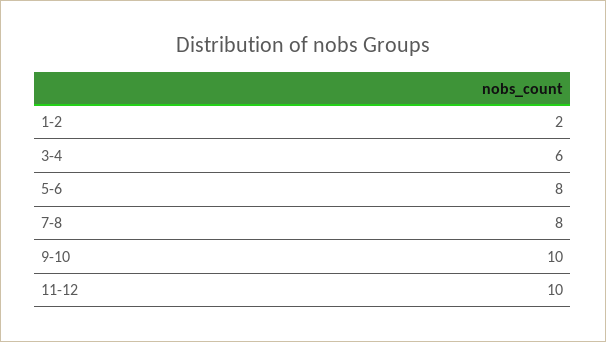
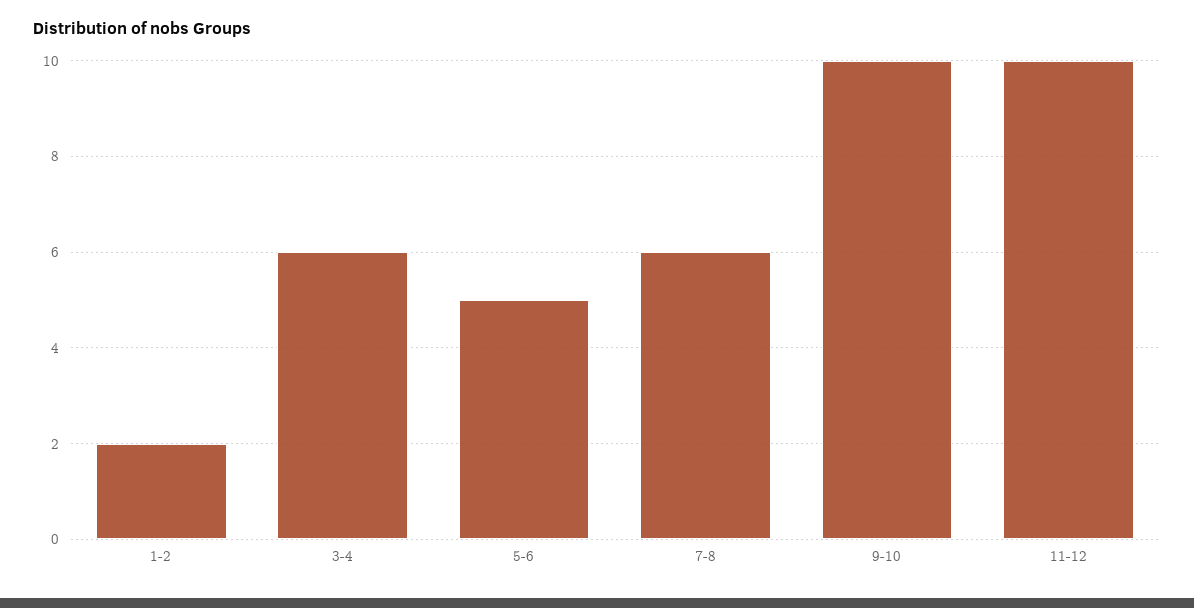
  {
    "1-2": 2,
    "3-4": 6,
-   "5-6": 8,
+   "5-6": 5,
-   "7-8": 8,
+   "7-8": 6,
    "9-10": 10,
    "11-12": 10
  }

